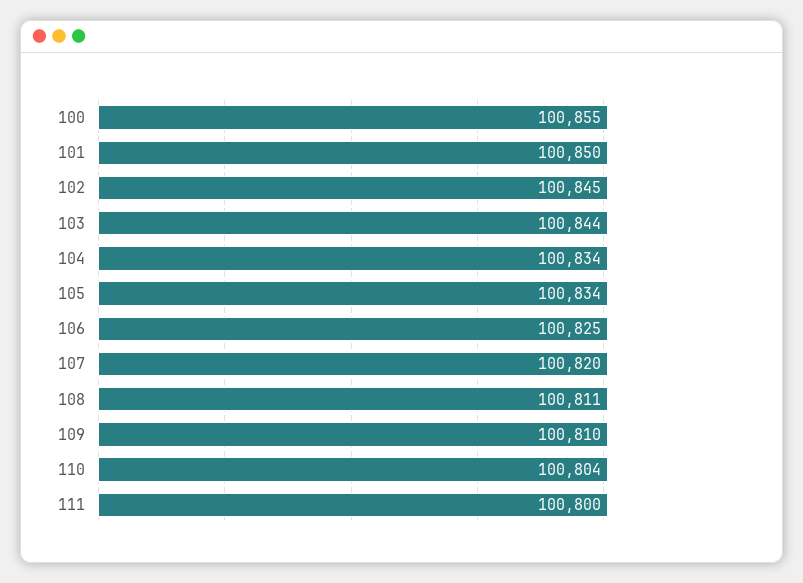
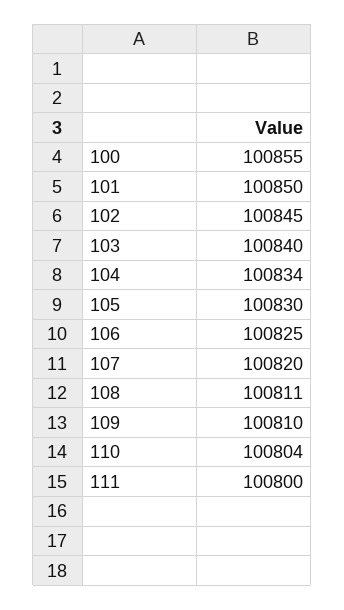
  {
    "100": 100855,
    "101": 100850,
    "102": 100845,
-   "103": 100844,
+   "103": 100840,
    "104": 100834,
-   "105": 100834,
+   "105": 100830,
    "106": 100825,
    "107": 100820,
    "108": 100811,
    "109": 100810,
    "110": 100804,
    "111": 100800
  }

